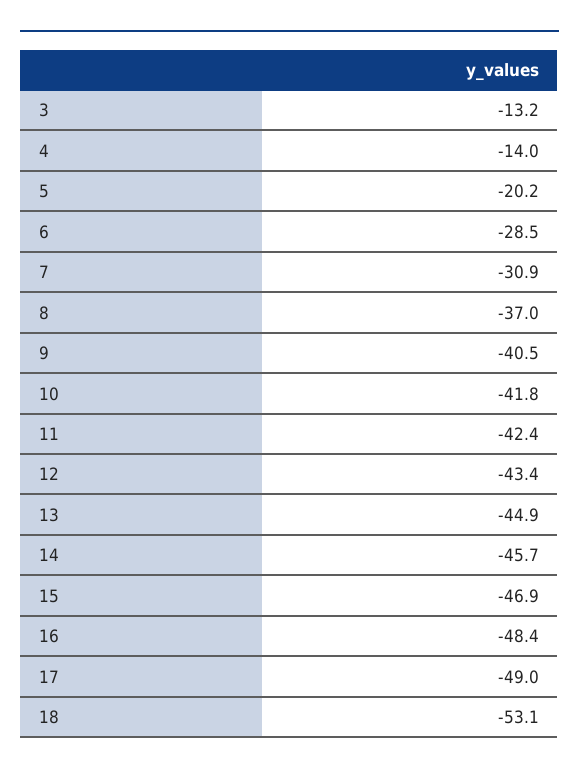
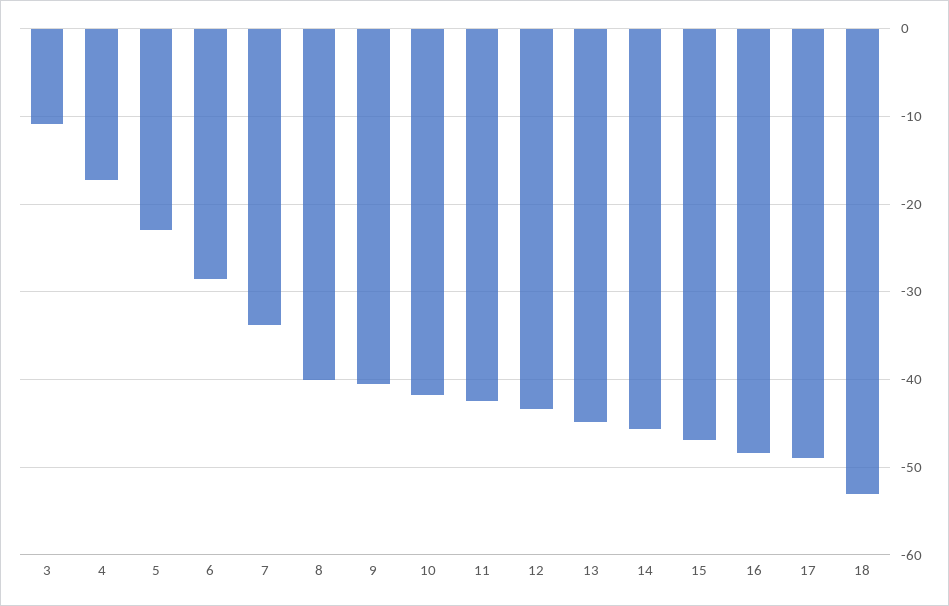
  {
-   "3": -13.2,
+   "3": -11,
-   "4": -14,
+   "4": -17,
-   "5": -20.2,
+   "5": -23,
    "6": -28.5,
-   "7": -30.9,
+   "7": -34,
-   "8": -37,
+   "8": -40,
    "9": -40.5,
    "10": -41.8,
    "11": -42.4,
    "12": -43.4,
    "13": -44.9,
    "14": -45.7,
    "15": -46.9,
    "16": -48.4,
    "17": -49,
    "18": -53.1
  }

